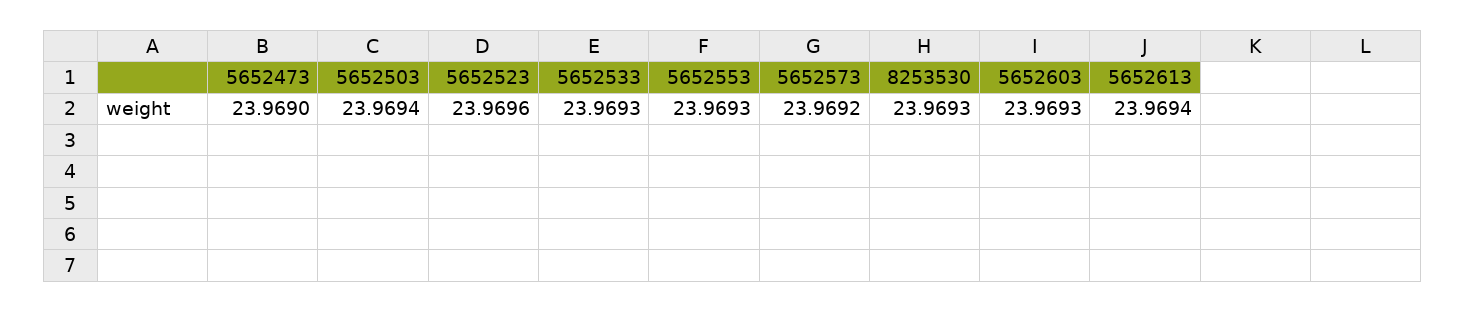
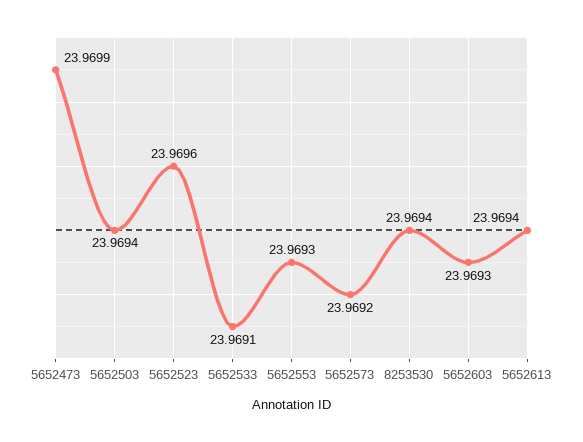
  {
-   "5652473": 23.969,
+   "5652473": 23.9699,
    "5652503": 23.9694,
    "5652523": 23.9696,
-   "5652533": 23.9693,
+   "5652533": 23.9691,
    "5652553": 23.9693,
    "5652573": 23.9692,
-   "8253530": 23.9693,
+   "8253530": 23.9694,
    "5652603": 23.9693,
    "5652613": 23.9694
  }

